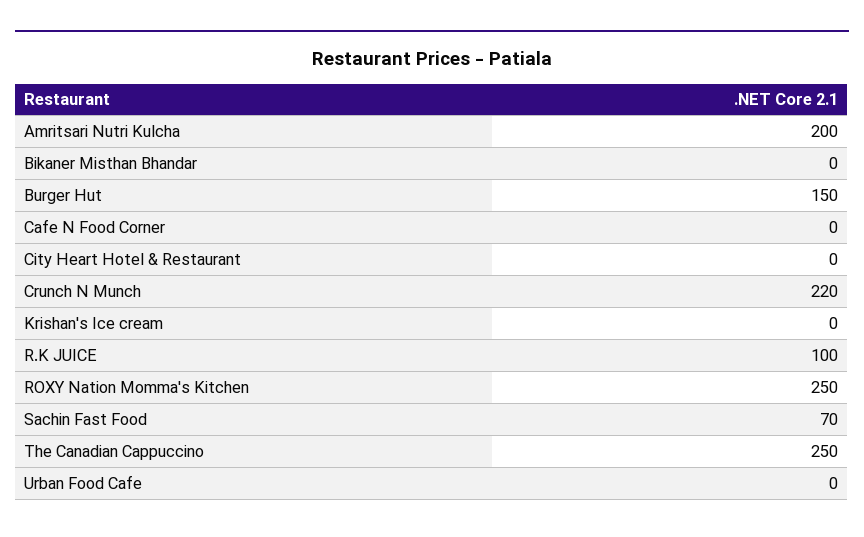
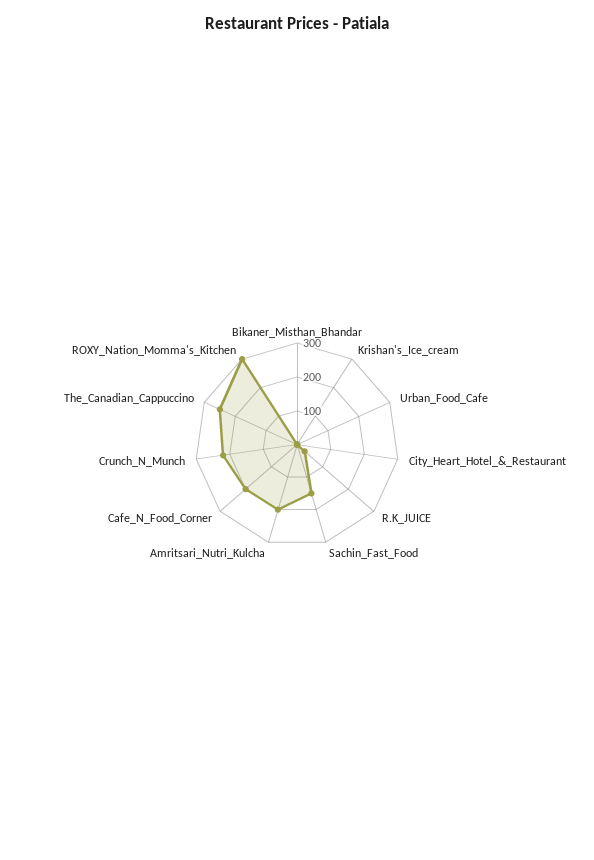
  {
    "Amritsari Nutri Kulcha": 200,
    "Bikaner Misthan Bhandar": 0,
-   "Burger Hut": 150,
-   "Cafe N Food Corner": 0,
+   "Cafe N Food Corner": 200,
    "City Heart Hotel & Restaurant": 0,
    "Crunch N Munch": 220,
    "Krishan's Ice cream": 0,
-   "R.K JUICE": 100,
+   "R.K JUICE": 25,
-   "ROXY Nation Momma's Kitchen": 250,
+   "ROXY Nation Momma's Kitchen": 300,
-   "Sachin Fast Food": 70,
+   "Sachin Fast Food": 150,
    "The Canadian Cappuccino": 250,
    "Urban Food Cafe": 0
  }

